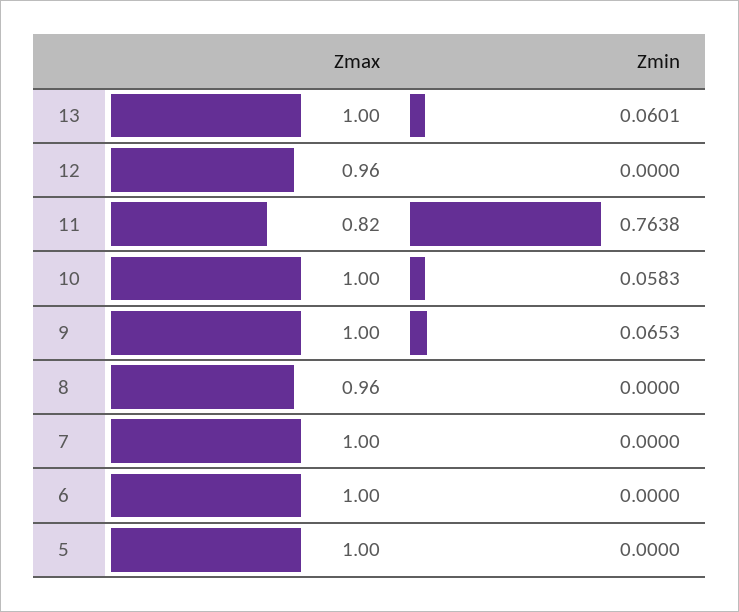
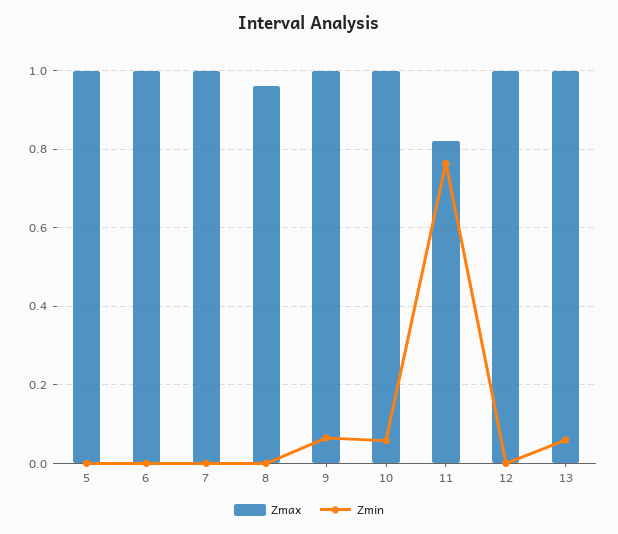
  {
    "Zmax": {
      "13": 1,
-     "12": 0.96,
+     "12": 1,
      "11": 0.82,
      "10": 1,
      "9": 1,
      "8": 0.96,
      "7": 1,
      "6": 1,
      "5": 1
    },
    "Zmin": {
      "13": 0.0601,
      "12": 0,
      "11": 0.7638,
      "10": 0.0583,
      "9": 0.0653,
      "8": 0,
      "7": 0,
      "6": 0,
      "5": 0
    }
  }

